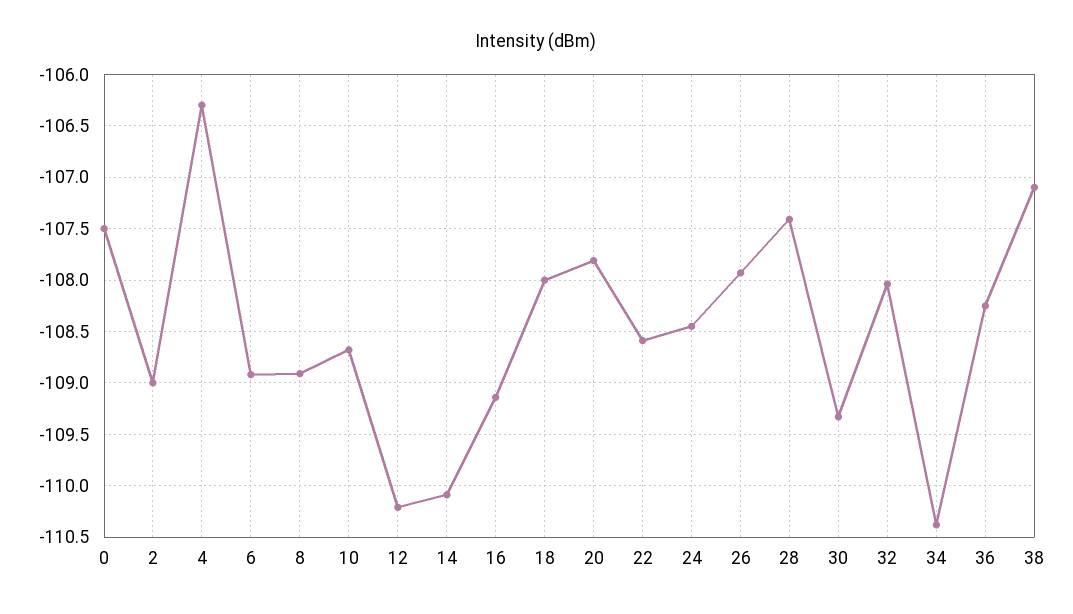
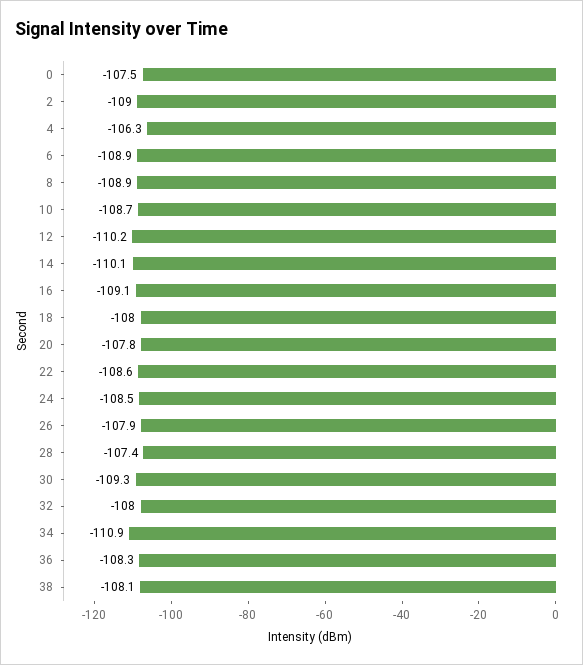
  {
    "0": -107.5,
    "2": -109,
    "4": -106.3,
    "6": -108.9,
    "8": -108.9,
    "10": -108.7,
    "12": -110.2,
    "14": -110.1,
    "16": -109.1,
    "18": -108,
    "20": -107.8,
    "22": -108.6,
    "24": -108.5,
    "26": -107.9,
    "28": -107.4,
    "30": -109.3,
    "32": -108,
-   "34": -110.4,
+   "34": -110.9,
    "36": -108.3,
-   "38": -107.1
+   "38": -108.1
  }

